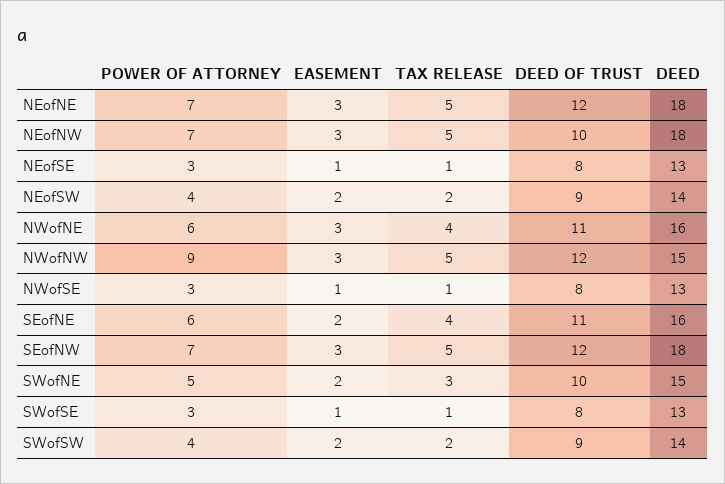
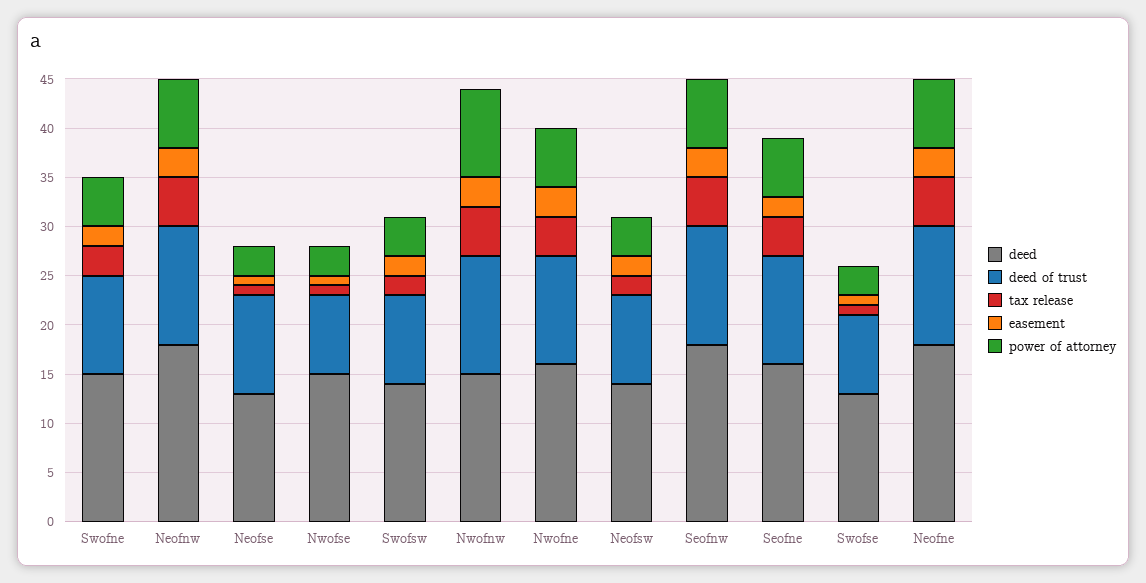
  {
    "POWER OF ATTORNEY": {
      "NEofNE": 7,
      "NEofNW": 7,
      "NEofSE": 3,
      "NEofSW": 4,
      "NWofNE": 6,
      "NWofNW": 9,
      "NWofSE": 3,
      "SEofNE": 6,
      "SEofNW": 7,
      "SWofNE": 5,
      "SWofSE": 3,
      "SWofSW": 4
    },
    "EASEMENT": {
      "NEofNE": 3,
      "NEofNW": 3,
      "NEofSE": 1,
      "NEofSW": 2,
      "NWofNE": 3,
      "NWofNW": 3,
      "NWofSE": 1,
      "SEofNE": 2,
      "SEofNW": 3,
      "SWofNE": 2,
      "SWofSE": 1,
      "SWofSW": 2
    },
    "TAX RELEASE": {
      "NEofNE": 5,
      "NEofNW": 5,
      "NEofSE": 1,
      "NEofSW": 2,
      "NWofNE": 4,
      "NWofNW": 5,
      "NWofSE": 1,
      "SEofNE": 4,
      "SEofNW": 5,
      "SWofNE": 3,
      "SWofSE": 1,
      "SWofSW": 2
    },
    "DEED OF TRUST": {
      "NEofNE": 12,
-     "NEofNW": 10,
+     "NEofNW": 12,
-     "NEofSE": 8,
+     "NEofSE": 10,
      "NEofSW": 9,
      "NWofNE": 11,
      "NWofNW": 12,
      "NWofSE": 8,
      "SEofNE": 11,
      "SEofNW": 12,
      "SWofNE": 10,
      "SWofSE": 8,
      "SWofSW": 9
    },
    "DEED": {
      "NEofNE": 18,
      "NEofNW": 18,
      "NEofSE": 13,
      "NEofSW": 14,
      "NWofNE": 16,
      "NWofNW": 15,
-     "NWofSE": 13,
+     "NWofSE": 15,
      "SEofNE": 16,
      "SEofNW": 18,
      "SWofNE": 15,
      "SWofSE": 13,
      "SWofSW": 14
    }
  }

